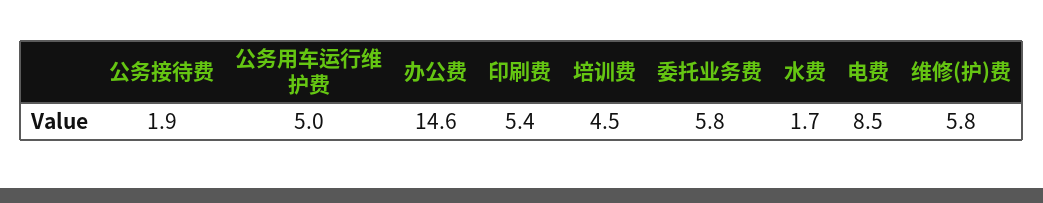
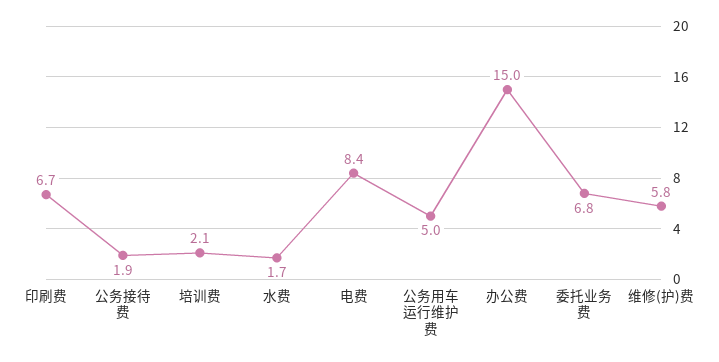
  {
    "公务接待费": 1.9,
    "公务用车运行维护费": 5,
-   "办公费": 14.6,
+   "办公费": 15,
-   "印刷费": 5.4,
+   "印刷费": 6.7,
-   "培训费": 4.5,
+   "培训费": 2.1,
-   "委托业务费": 5.8,
+   "委托业务费": 6.8,
    "水费": 1.7,
-   "电费": 8.5,
+   "电费": 8.4,
    "维修(护)费": 5.8
  }

